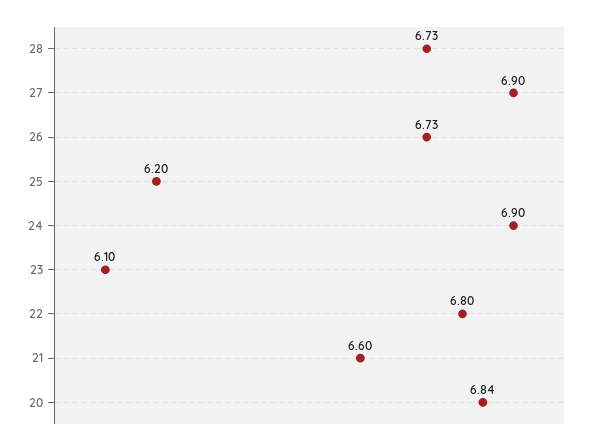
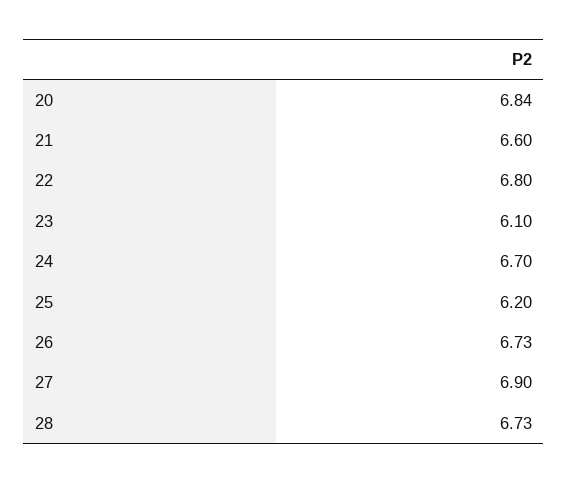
  {
    "28": 6.73,
    "27": 6.9,
    "26": 6.73,
    "25": 6.2,
-   "24": 6.9,
+   "24": 6.7,
    "23": 6.1,
    "22": 6.8,
    "21": 6.6,
    "20": 6.84
  }

